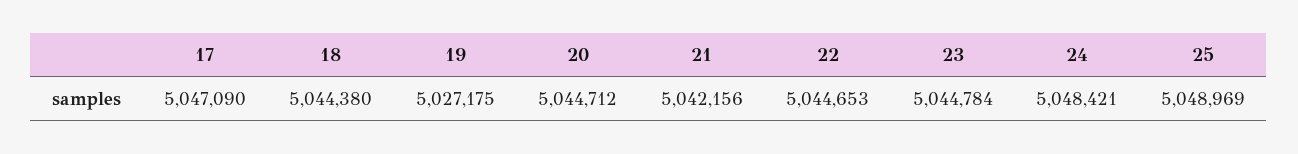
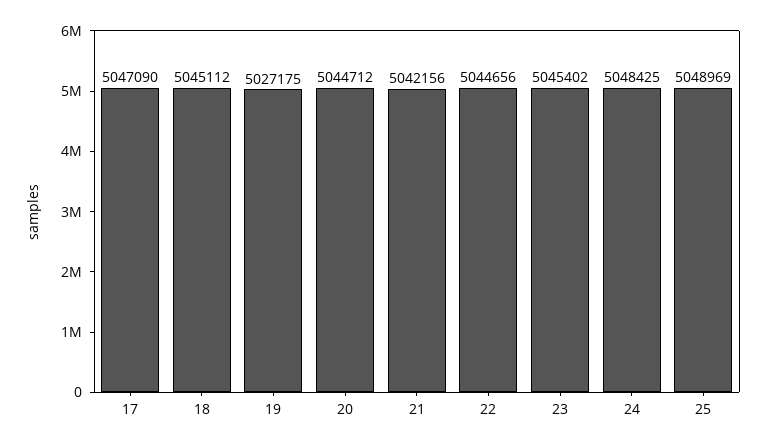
  {
    "17": 5047090,
-   "18": 5044380,
+   "18": 5045112,
    "19": 5027175,
    "20": 5044712,
    "21": 5042156,
-   "22": 5044653,
+   "22": 5044656,
-   "23": 5044784,
+   "23": 5045402,
-   "24": 5048421,
+   "24": 5048425,
    "25": 5048969
  }

